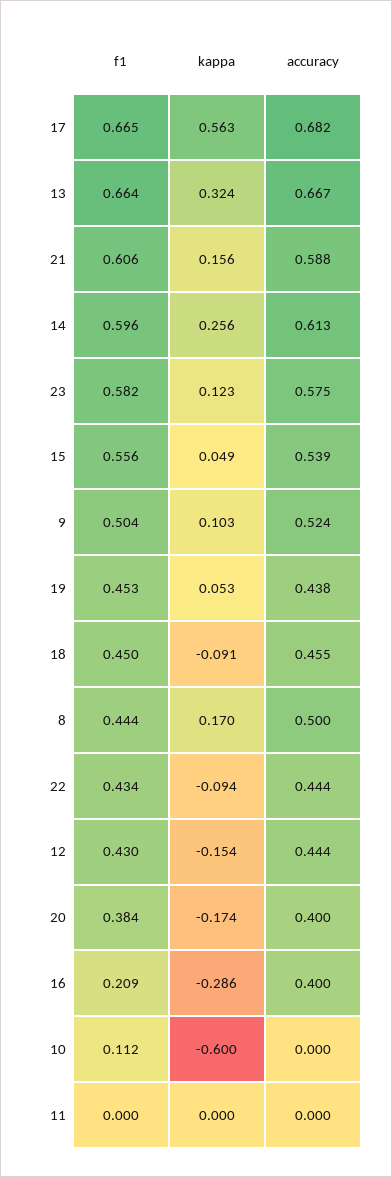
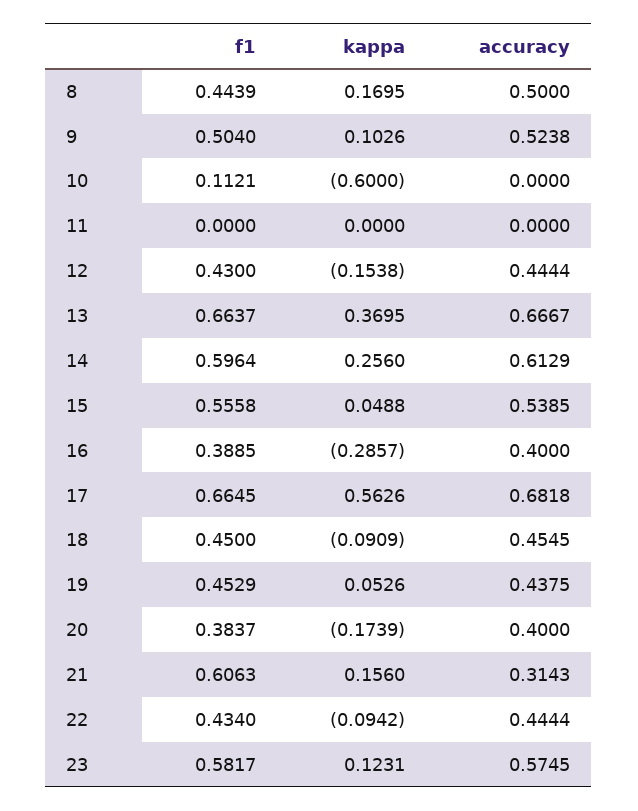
  {
    "f1": {
      "17": 0.6645,
      "13": 0.6637,
      "21": 0.6063,
      "14": 0.5964,
      "23": 0.5817,
      "15": 0.5558,
      "9": 0.504,
      "19": 0.4529,
      "18": 0.45,
      "8": 0.4439,
      "22": 0.434,
      "12": 0.43,
      "20": 0.3837,
-     "16": 0.209,
+     "16": 0.3885,
      "10": 0.1121,
      "11": 0
    },
    "kappa": {
      "17": 0.5626,
-     "13": 0.324,
+     "13": 0.3695,
      "21": 0.156,
      "14": 0.256,
      "23": 0.1231,
      "15": 0.0488,
      "9": 0.1026,
      "19": 0.0526,
      "18": -0.0909,
      "8": 0.1695,
      "22": -0.0942,
      "12": -0.1538,
      "20": -0.1739,
      "16": -0.2857,
      "10": -0.6,
      "11": 0
    },
    "accuracy": {
      "17": 0.6818,
      "13": 0.6667,
-     "21": 0.588,
+     "21": 0.3143,
      "14": 0.6129,
      "23": 0.5745,
      "15": 0.5385,
      "9": 0.5238,
      "19": 0.4375,
      "18": 0.4545,
      "8": 0.5,
      "22": 0.4444,
      "12": 0.4444,
      "20": 0.4,
      "16": 0.4,
      "10": 0,
      "11": 0
    }
  }

